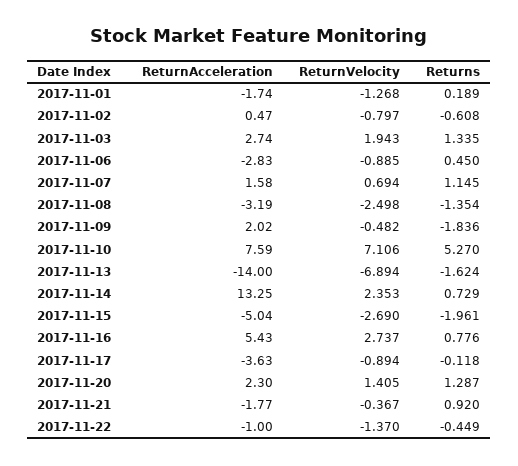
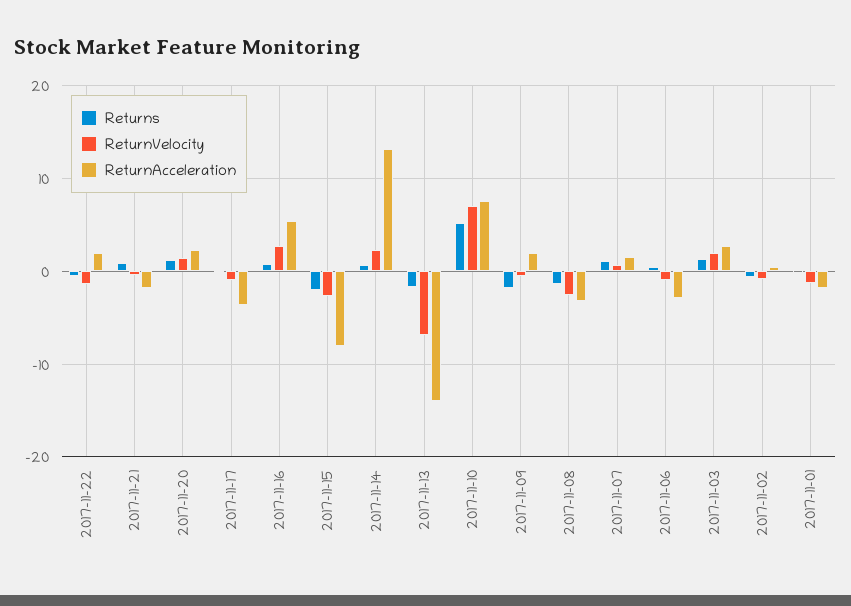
  {
    "ReturnAcceleration": {
      "2017-11-01": -1.74,
      "2017-11-02": 0.47,
      "2017-11-03": 2.74,
      "2017-11-06": -2.83,
      "2017-11-07": 1.58,
      "2017-11-08": -3.19,
      "2017-11-09": 2.02,
      "2017-11-10": 7.59,
      "2017-11-13": -14,
      "2017-11-14": 13.25,
-     "2017-11-15": -5.04,
+     "2017-11-15": -8,
      "2017-11-16": 5.43,
      "2017-11-17": -3.63,
      "2017-11-20": 2.3,
      "2017-11-21": -1.77,
-     "2017-11-22": -1
+     "2017-11-22": 2
    },
    "ReturnVelocity": {
      "2017-11-01": -1.268,
      "2017-11-02": -0.797,
      "2017-11-03": 1.943,
      "2017-11-06": -0.885,
      "2017-11-07": 0.694,
      "2017-11-08": -2.498,
      "2017-11-09": -0.482,
      "2017-11-10": 7.106,
      "2017-11-13": -6.894,
      "2017-11-14": 2.353,
      "2017-11-15": -2.69,
      "2017-11-16": 2.737,
      "2017-11-17": -0.894,
      "2017-11-20": 1.405,
      "2017-11-21": -0.367,
      "2017-11-22": -1.37
    },
    "Returns": {
      "2017-11-01": 0.189,
      "2017-11-02": -0.608,
      "2017-11-03": 1.335,
      "2017-11-06": 0.45,
      "2017-11-07": 1.145,
      "2017-11-08": -1.354,
      "2017-11-09": -1.836,
      "2017-11-10": 5.27,
      "2017-11-13": -1.624,
      "2017-11-14": 0.729,
      "2017-11-15": -1.961,
      "2017-11-16": 0.776,
      "2017-11-17": -0.118,
      "2017-11-20": 1.287,
      "2017-11-21": 0.92,
      "2017-11-22": -0.449
    }
  }

